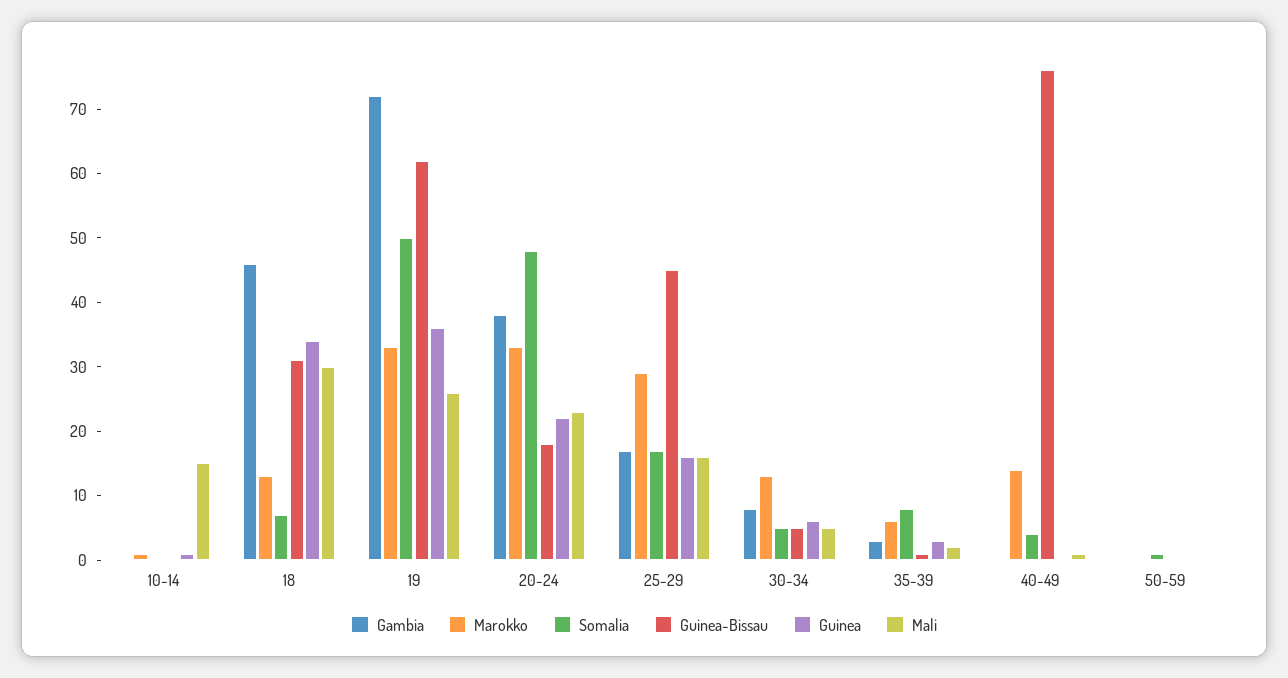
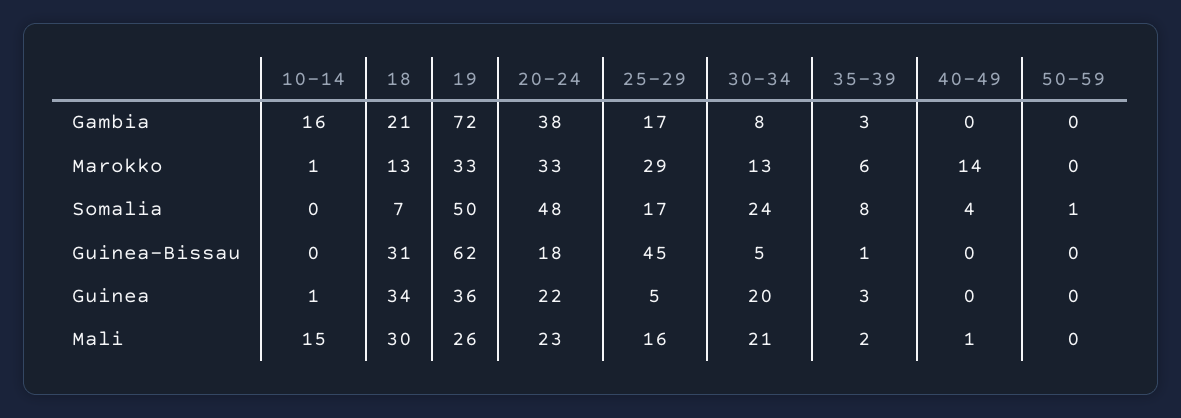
  {
    "Gambia": {
-     "10-14": 0,
+     "10-14": 16,
-     "18": 45,
+     "18": 21,
      "19": 72,
      "20-24": 38,
      "25-29": 17,
      "30-34": 8,
      "35-39": 3,
      "40-49": 0,
      "50-59": 0
    },
    "Marokko": {
      "10-14": 1,
      "18": 13,
      "19": 33,
      "20-24": 33,
      "25-29": 29,
      "30-34": 13,
      "35-39": 6,
      "40-49": 14,
      "50-59": 0
    },
    "Somalia": {
      "10-14": 0,
      "18": 7,
      "19": 50,
      "20-24": 48,
      "25-29": 17,
-     "30-34": 5,
+     "30-34": 24,
      "35-39": 8,
      "40-49": 4,
      "50-59": 1
    },
    "Guinea-Bissau": {
      "10-14": 0,
      "18": 31,
      "19": 62,
      "20-24": 18,
      "25-29": 45,
      "30-34": 5,
      "35-39": 1,
-     "40-49": 75,
+     "40-49": 0,
      "50-59": 0
    },
    "Guinea": {
      "10-14": 1,
      "18": 34,
      "19": 36,
      "20-24": 22,
-     "25-29": 15,
+     "25-29": 5,
-     "30-34": 5,
+     "30-34": 20,
      "35-39": 3,
      "40-49": 0,
      "50-59": 0
    },
    "Mali": {
      "10-14": 15,
      "18": 30,
      "19": 26,
      "20-24": 23,
      "25-29": 16,
-     "30-34": 5,
+     "30-34": 21,
      "35-39": 2,
      "40-49": 1,
      "50-59": 0
    }
  }

